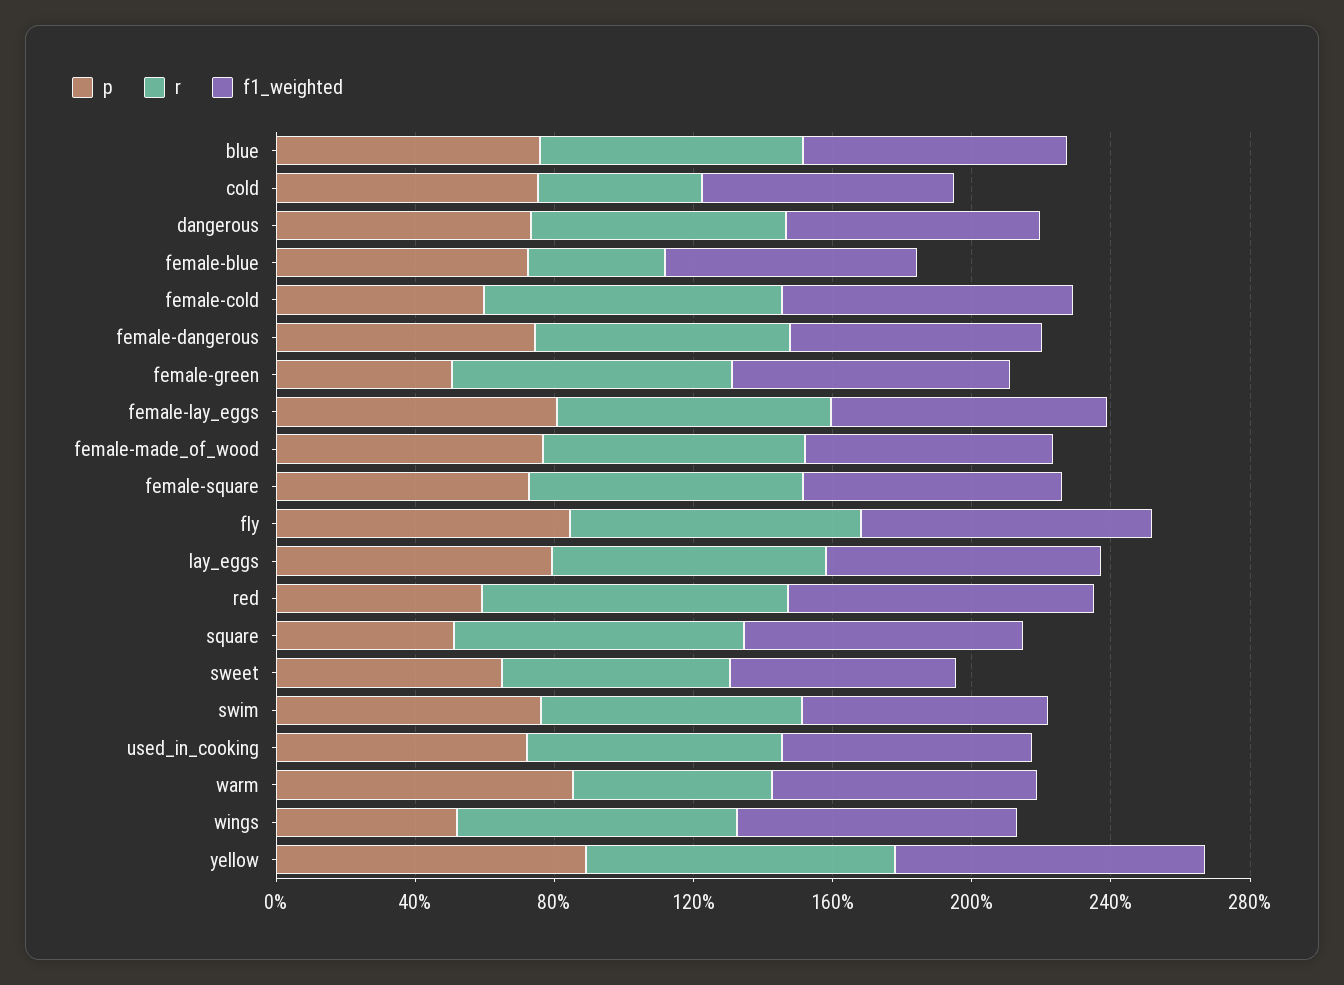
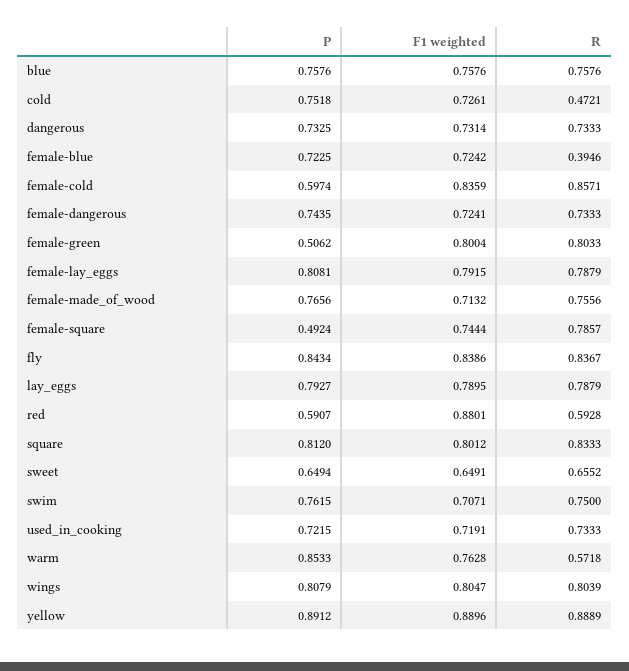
  {
    "p": {
      "blue": 0.7576,
      "cold": 0.7518,
      "dangerous": 0.7325,
      "female-blue": 0.7225,
      "female-cold": 0.5974,
      "female-dangerous": 0.7435,
      "female-green": 0.5062,
      "female-lay_eggs": 0.8081,
      "female-made_of_wood": 0.7656,
-     "female-square": 0.7,
+     "female-square": 0.4924,
      "fly": 0.8434,
      "lay_eggs": 0.7927,
      "red": 0.5907,
-     "square": 0.5,
+     "square": 0.812,
      "sweet": 0.6494,
      "swim": 0.7615,
      "used_in_cooking": 0.7215,
      "warm": 0.8533,
-     "wings": 0.5,
+     "wings": 0.8079,
      "yellow": 0.8912
    },
    "r": {
      "blue": 0.7576,
      "cold": 0.4721,
      "dangerous": 0.7333,
      "female-blue": 0.3946,
      "female-cold": 0.8571,
      "female-dangerous": 0.7333,
      "female-green": 0.8033,
      "female-lay_eggs": 0.7879,
      "female-made_of_wood": 0.7556,
      "female-square": 0.7857,
      "fly": 0.8367,
      "lay_eggs": 0.7879,
-     "red": 0.9,
+     "red": 0.5928,
      "square": 0.8333,
      "sweet": 0.6552,
      "swim": 0.75,
      "used_in_cooking": 0.7333,
      "warm": 0.5718,
      "wings": 0.8039,
      "yellow": 0.8889
    },
    "f1_weighted": {
      "blue": 0.7576,
      "cold": 0.7261,
      "dangerous": 0.7314,
      "female-blue": 0.7242,
      "female-cold": 0.8359,
      "female-dangerous": 0.7241,
      "female-green": 0.8004,
      "female-lay_eggs": 0.7915,
      "female-made_of_wood": 0.7132,
      "female-square": 0.7444,
      "fly": 0.8386,
      "lay_eggs": 0.7895,
      "red": 0.8801,
      "square": 0.8012,
      "sweet": 0.6491,
      "swim": 0.7071,
      "used_in_cooking": 0.7191,
      "warm": 0.7628,
      "wings": 0.8047,
      "yellow": 0.8896
    }
  }

